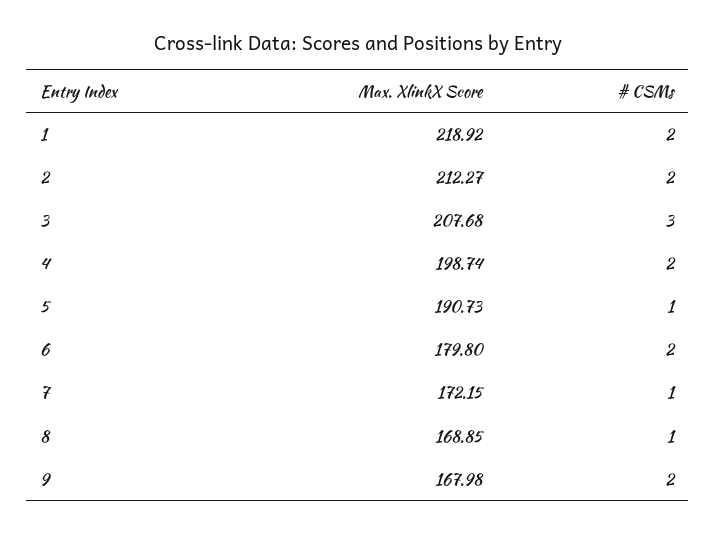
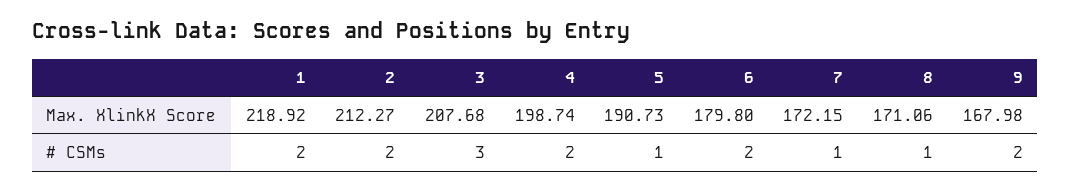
  {
    "Max. XlinkX Score": {
      "1": 218.92,
      "2": 212.27,
      "3": 207.68,
      "4": 198.74,
      "5": 190.73,
      "6": 179.8,
      "7": 172.15,
-     "8": 168.85,
+     "8": 171.06,
      "9": 167.98
    },
    "# CSMs": {
      "1": 2,
      "2": 2,
      "3": 3,
      "4": 2,
      "5": 1,
      "6": 2,
      "7": 1,
      "8": 1,
      "9": 2
    }
  }

